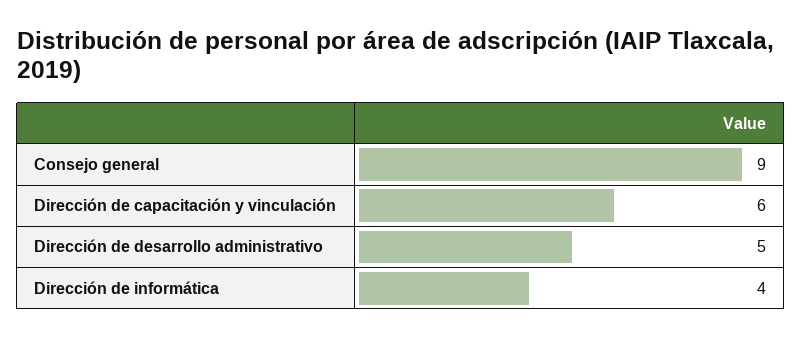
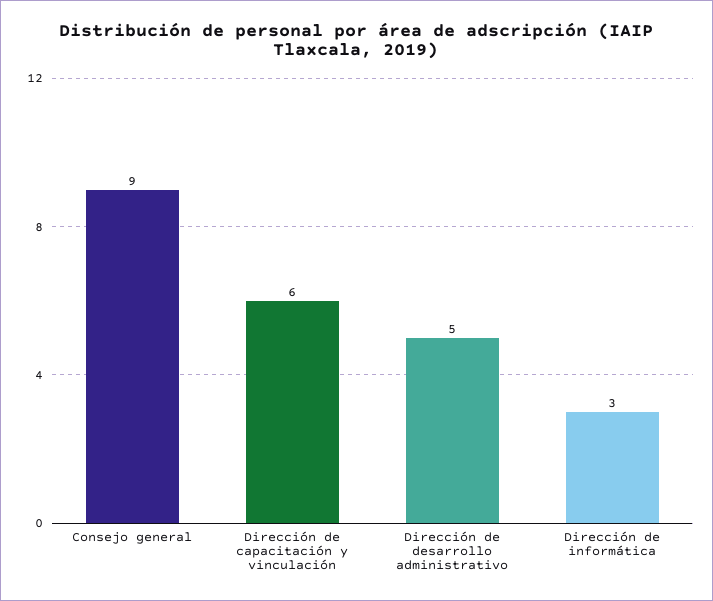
  {
    "Consejo general": 9,
    "Dirección de capacitación y vinculación": 6,
    "Dirección de desarrollo administrativo": 5,
-   "Dirección de informática": 4
+   "Dirección de informática": 3
  }

